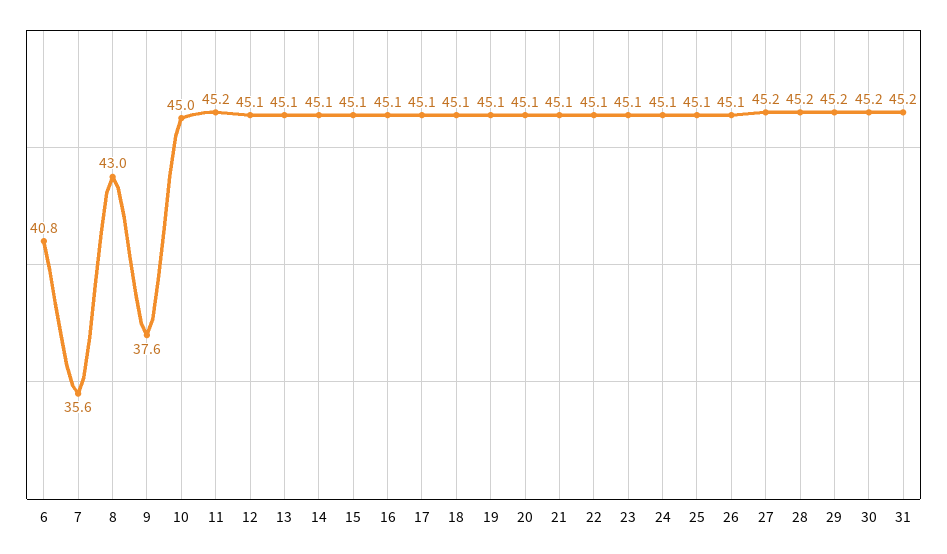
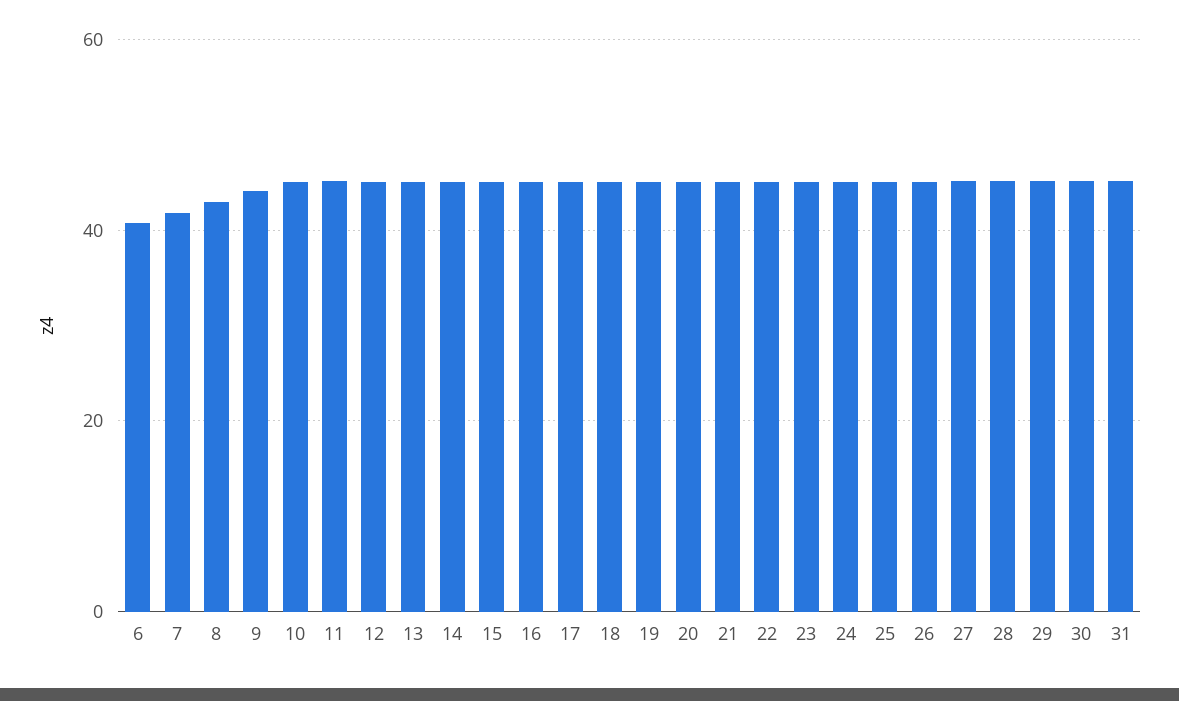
  {
    "6": 40.8,
-   "7": 35.6,
+   "7": 42,
    "8": 43,
-   "9": 37.6,
+   "9": 44,
    "10": 45,
    "11": 45.2,
    "12": 45.1,
    "13": 45.1,
    "14": 45.1,
    "15": 45.1,
    "16": 45.1,
    "17": 45.1,
    "18": 45.1,
    "19": 45.1,
    "20": 45.1,
    "21": 45.1,
    "22": 45.1,
    "23": 45.1,
    "24": 45.1,
    "25": 45.1,
    "26": 45.1,
    "27": 45.2,
    "28": 45.2,
    "29": 45.2,
    "30": 45.2,
    "31": 45.2
  }

